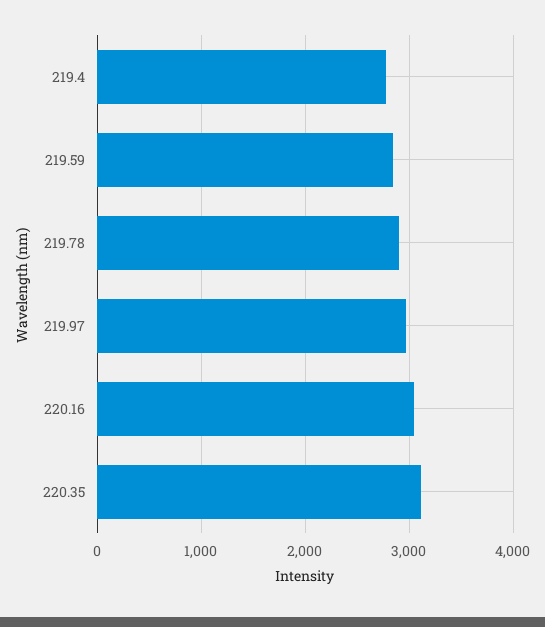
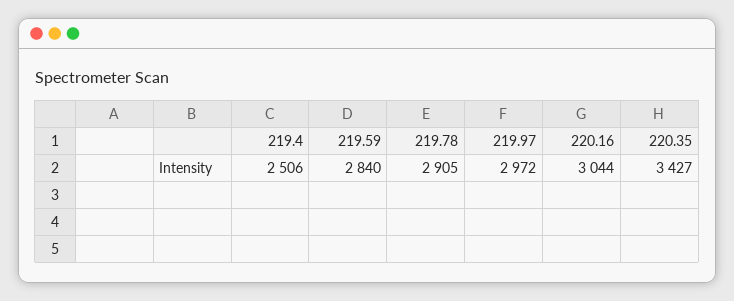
  {
-   "219.4": 2800,
+   "219.4": 2506,
    "219.59": 2840,
    "219.78": 2905,
    "219.97": 2972,
    "220.16": 3044,
-   "220.35": 3100
+   "220.35": 3427
  }

